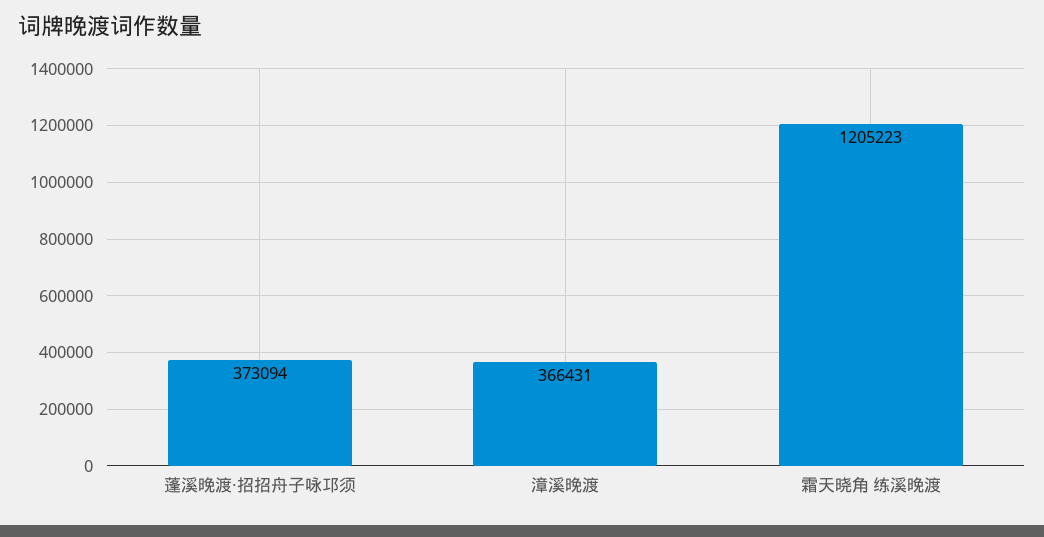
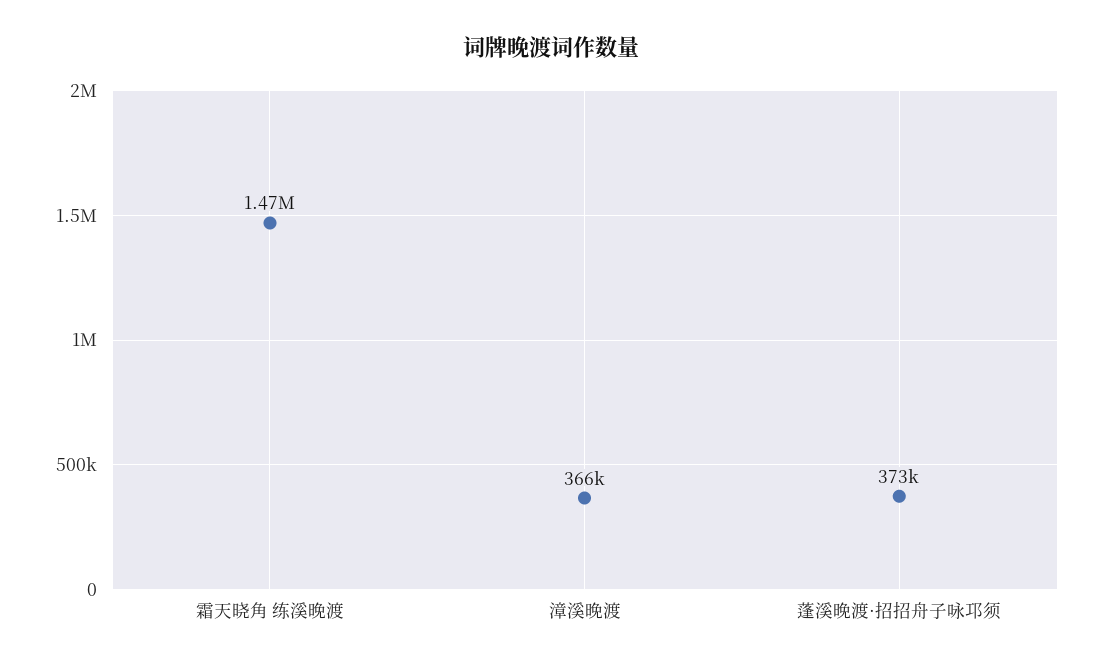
  {
    "蓬溪晚渡·招招舟子咏邛须": 373094,
    "漳溪晚渡": 366431,
-   "霜天晓角 练溪晚渡": 1205223
+   "霜天晓角 练溪晚渡": 1470000
  }

